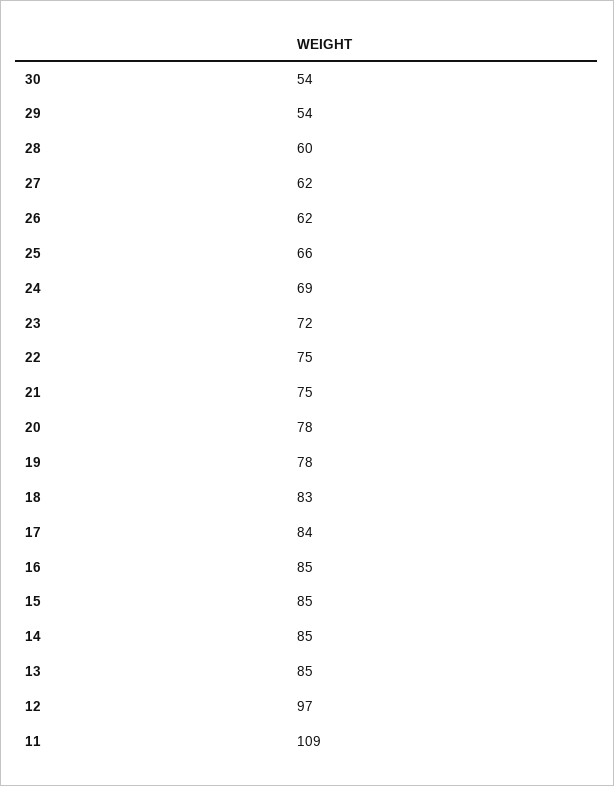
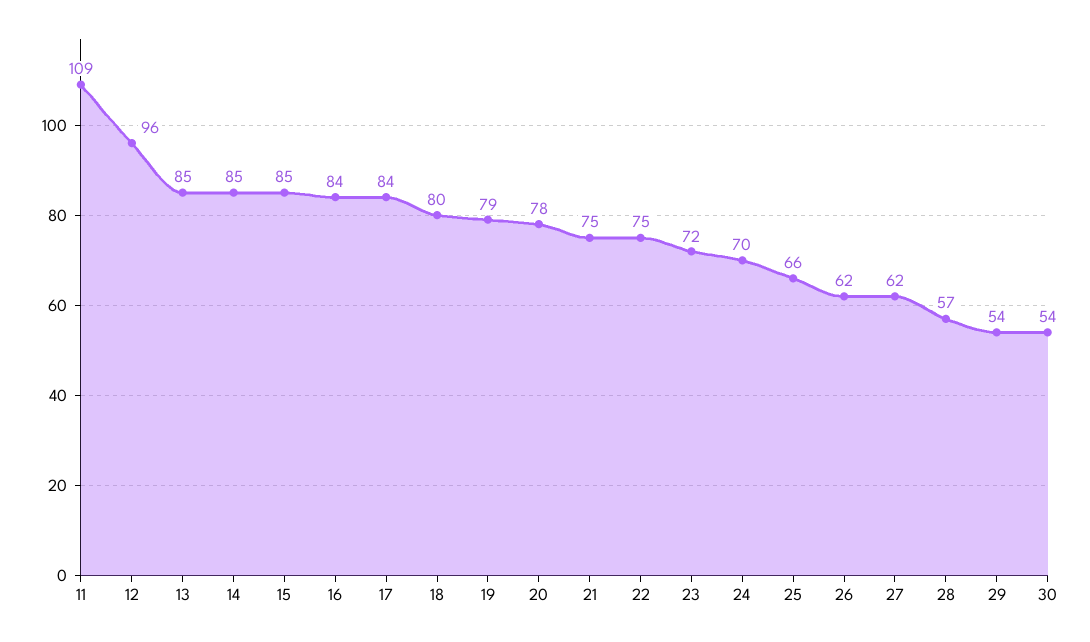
  {
    "30": 54,
    "29": 54,
-   "28": 60,
+   "28": 57,
    "27": 62,
    "26": 62,
    "25": 66,
-   "24": 69,
+   "24": 70,
    "23": 72,
    "22": 75,
    "21": 75,
    "20": 78,
-   "19": 78,
+   "19": 79,
-   "18": 83,
+   "18": 80,
    "17": 84,
-   "16": 85,
+   "16": 84,
    "15": 85,
    "14": 85,
    "13": 85,
-   "12": 97,
+   "12": 96,
    "11": 109
  }

